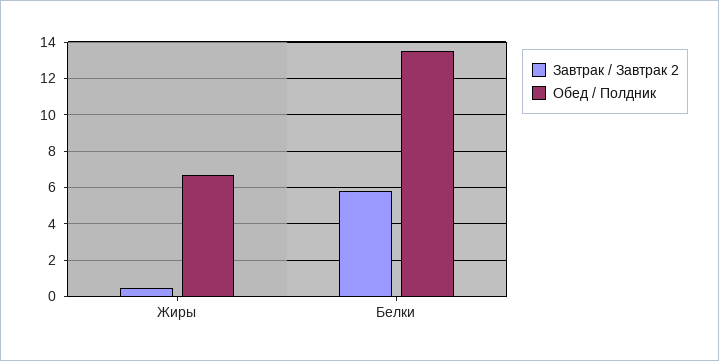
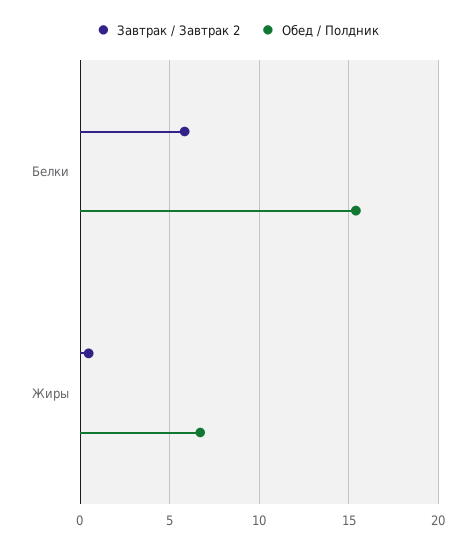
  {
    "Завтрак / Завтрак 2": {
      "Жиры": 0.5,
      "Белки": 6
    },
    "Обед / Полдник": {
      "Жиры": 6.5,
-     "Белки": 13.5
+     "Белки": 15.5
    }
  }

